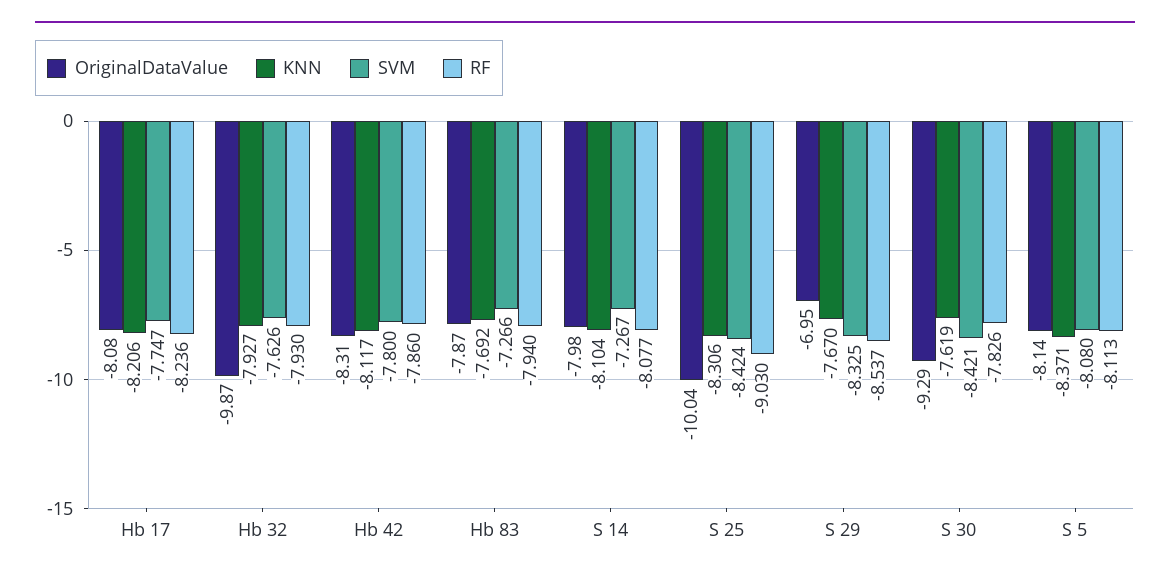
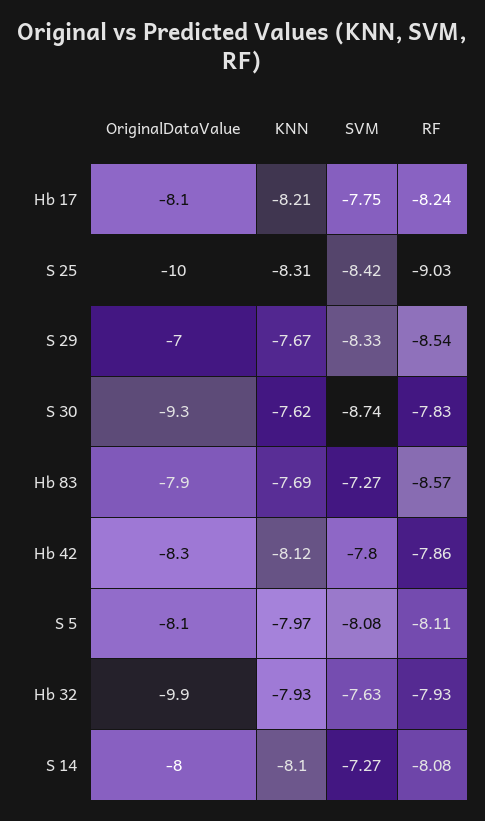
  {
    "OriginalDataValue": {
      "Hb 17": -8.08,
      "Hb 32": -9.87,
      "Hb 42": -8.31,
      "Hb 83": -7.87,
      "S 14": -7.98,
      "S 25": -10.04,
      "S 29": -6.95,
      "S 30": -9.29,
      "S 5": -8.14
    },
    "KNN": {
      "Hb 17": -8.206,
      "Hb 32": -7.927,
      "Hb 42": -8.117,
      "Hb 83": -7.692,
      "S 14": -8.104,
      "S 25": -8.306,
      "S 29": -7.67,
      "S 30": -7.619,
-     "S 5": -8.371
+     "S 5": -7.97
    },
    "SVM": {
      "Hb 17": -7.747,
      "Hb 32": -7.626,
      "Hb 42": -7.8,
      "Hb 83": -7.266,
      "S 14": -7.267,
      "S 25": -8.424,
      "S 29": -8.325,
-     "S 30": -8.421,
+     "S 30": -8.74,
      "S 5": -8.08
    },
    "RF": {
      "Hb 17": -8.236,
      "Hb 32": -7.93,
      "Hb 42": -7.86,
-     "Hb 83": -7.94,
+     "Hb 83": -8.57,
      "S 14": -8.077,
      "S 25": -9.03,
      "S 29": -8.537,
      "S 30": -7.826,
      "S 5": -8.113
    }
  }

